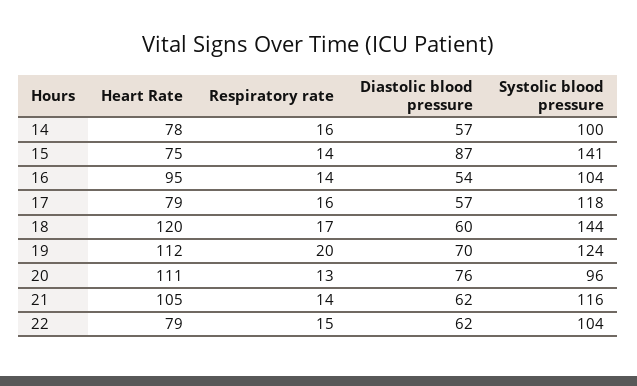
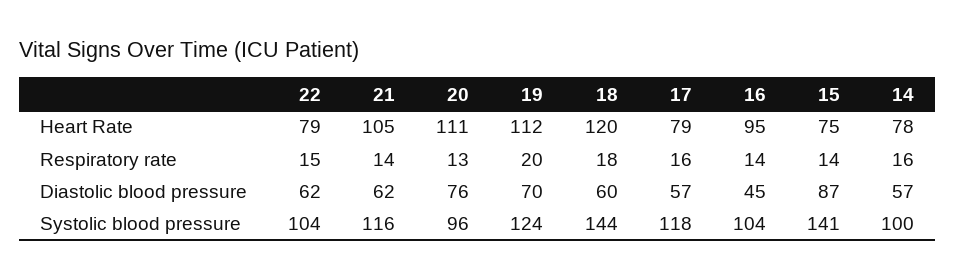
  {
    "Heart Rate": {
      "14": 78,
      "15": 75,
      "16": 95,
      "17": 79,
      "18": 120,
      "19": 112,
      "20": 111,
      "21": 105,
      "22": 79
    },
    "Respiratory rate": {
      "14": 16,
      "15": 14,
      "16": 14,
      "17": 16,
-     "18": 17,
+     "18": 18,
      "19": 20,
      "20": 13,
      "21": 14,
      "22": 15
    },
    "Diastolic blood pressure": {
      "14": 57,
      "15": 87,
-     "16": 54,
+     "16": 45,
      "17": 57,
      "18": 60,
      "19": 70,
      "20": 76,
      "21": 62,
      "22": 62
    },
    "Systolic blood pressure": {
      "14": 100,
      "15": 141,
      "16": 104,
      "17": 118,
      "18": 144,
      "19": 124,
      "20": 96,
      "21": 116,
      "22": 104
    }
  }

